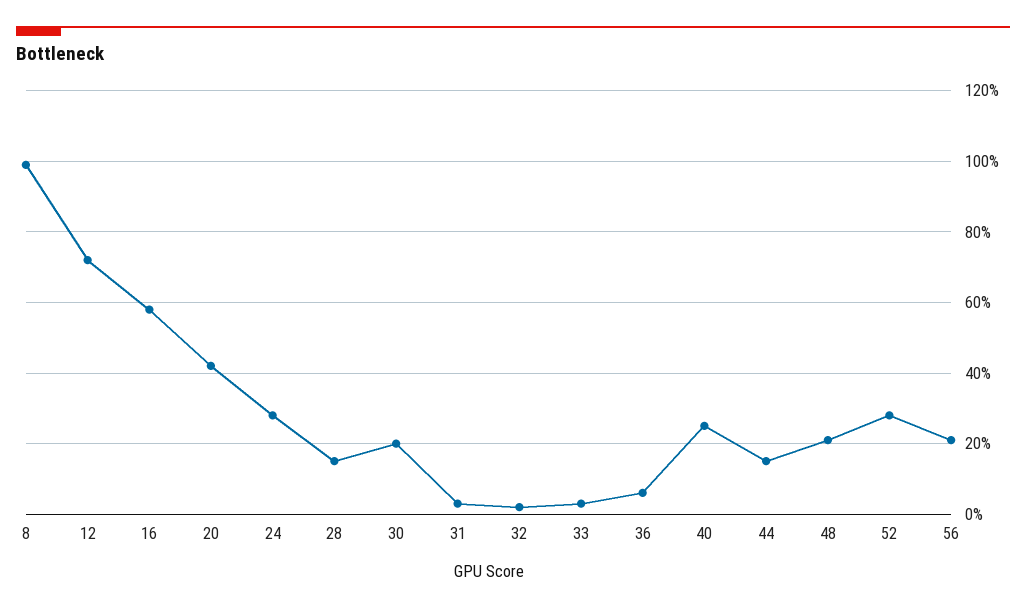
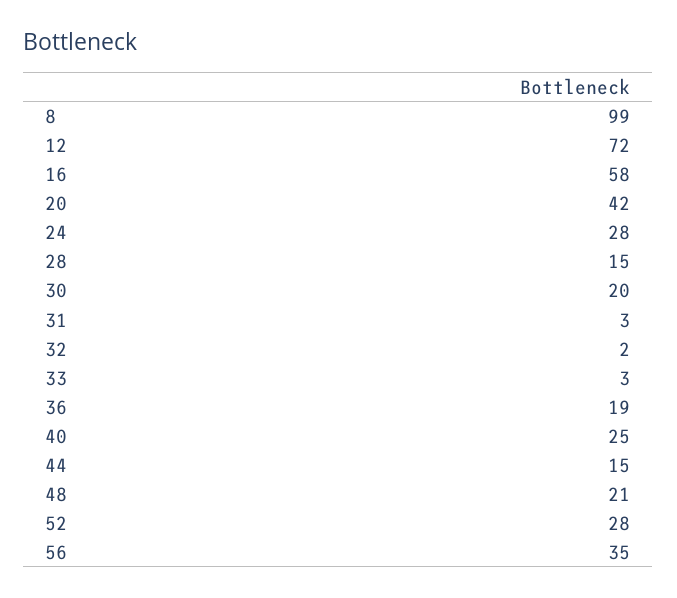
  {
    "8": 99,
    "12": 72,
    "16": 58,
    "20": 42,
    "24": 28,
    "28": 15,
    "30": 20,
    "31": 3,
    "32": 2,
    "33": 3,
-   "36": 5,
+   "36": 19,
    "40": 25,
    "44": 15,
    "48": 21,
    "52": 28,
-   "56": 20
+   "56": 35
  }

